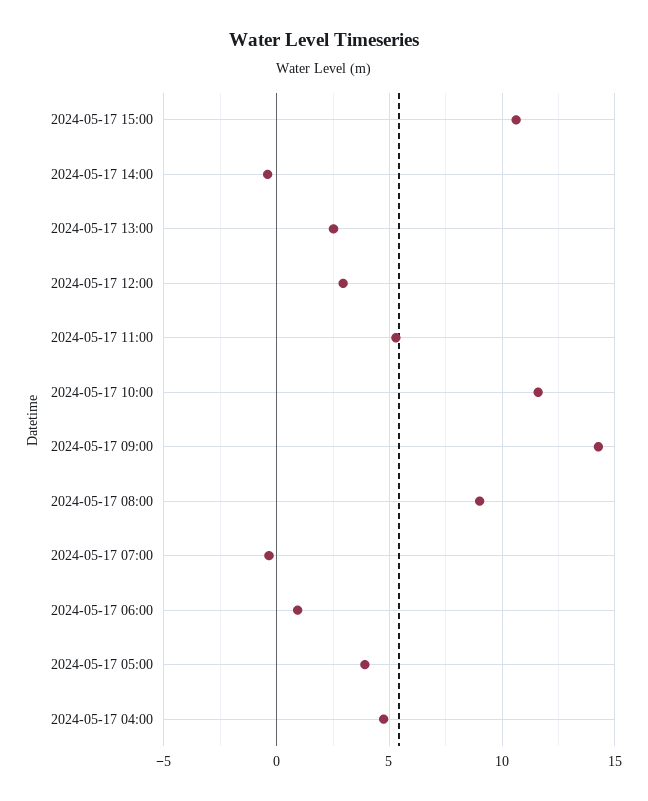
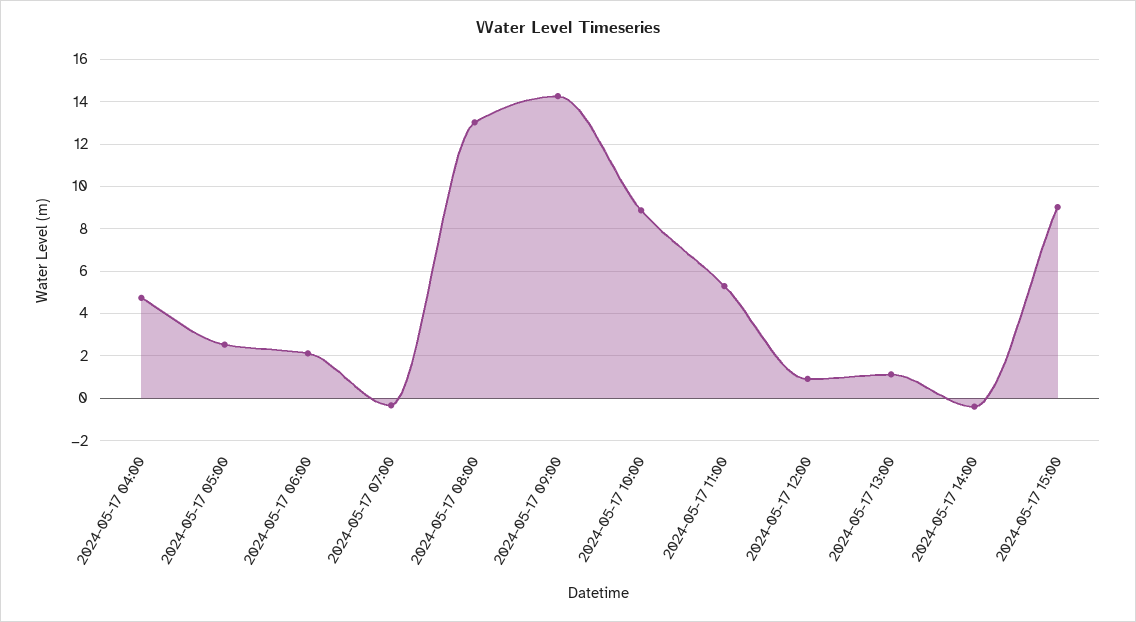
  {
-   "2024-05-17 15:00": 10.5,
+   "2024-05-17 15:00": 9,
    "2024-05-17 14:00": -0.5,
-   "2024-05-17 13:00": 2.5,
+   "2024-05-17 13:00": 1,
-   "2024-05-17 12:00": 3,
+   "2024-05-17 12:00": 1,
    "2024-05-17 11:00": 5.5,
-   "2024-05-17 10:00": 11.5,
+   "2024-05-17 10:00": 9,
    "2024-05-17 09:00": 14.5,
-   "2024-05-17 08:00": 9,
+   "2024-05-17 08:00": 13,
    "2024-05-17 07:00": -0.5,
-   "2024-05-17 06:00": 1,
+   "2024-05-17 06:00": 2,
-   "2024-05-17 05:00": 4,
+   "2024-05-17 05:00": 2.5,
    "2024-05-17 04:00": 4.5
  }

